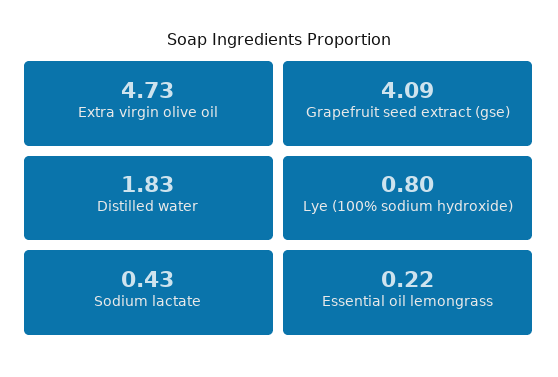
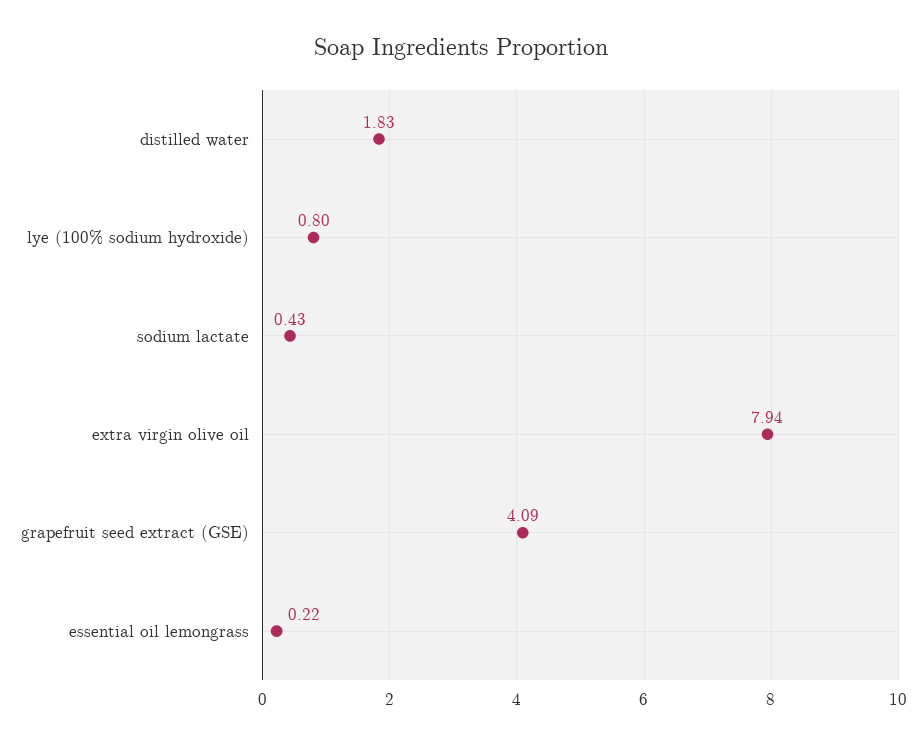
  {
-   "Extra virgin olive oil": 4.73,
+   "Extra virgin olive oil": 7.94,
    "Grapefruit seed extract (gse)": 4.09,
    "Distilled water": 1.83,
    "Lye (100% sodium hydroxide)": 0.8,
    "Sodium lactate": 0.43,
    "Essential oil lemongrass": 0.22
  }

